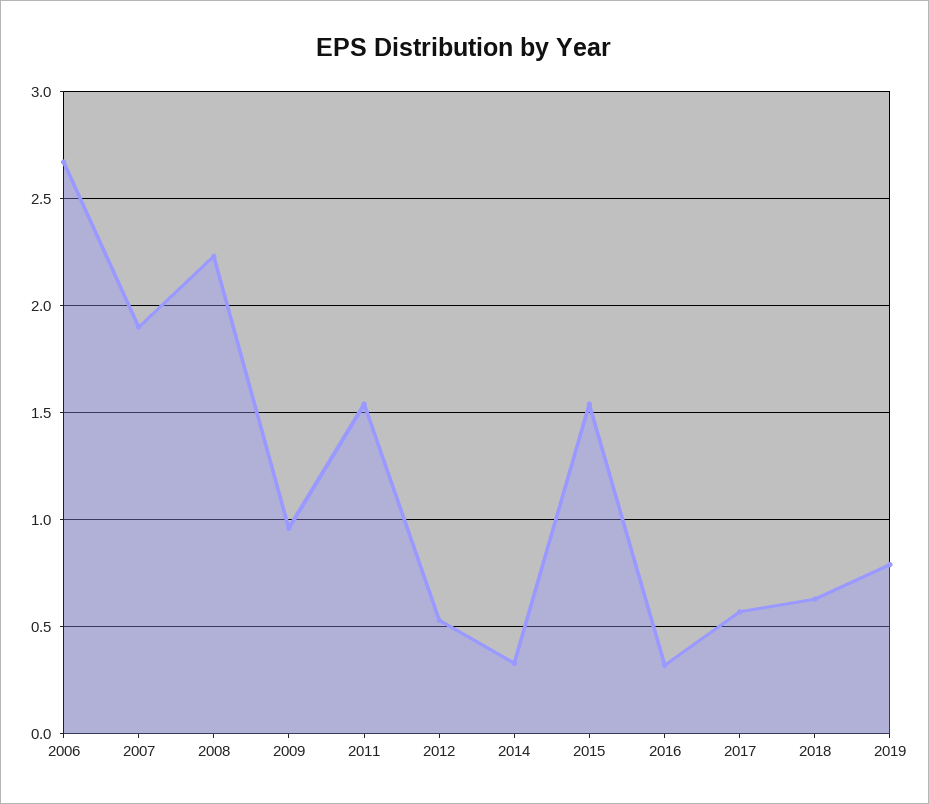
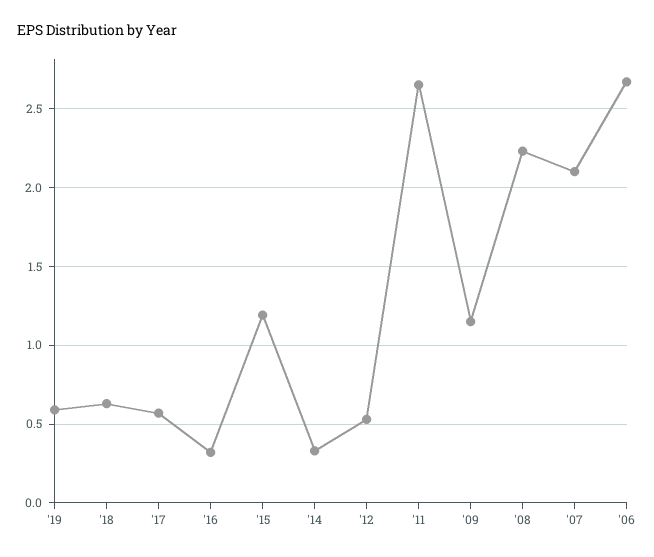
  {
    "2006": 2.65,
-   "2007": 1.9,
+   "2007": 2.1,
    "2008": 2.25,
-   "2009": 0.95,
+   "2009": 1.15,
-   "2011": 1.55,
+   "2011": 2.65,
    "2012": 0.55,
    "2014": 0.35,
-   "2015": 1.55,
+   "2015": 1.2,
    "2016": 0.3,
    "2017": 0.55,
    "2018": 0.65,
-   "2019": 0.8
+   "2019": 0.6
  }

